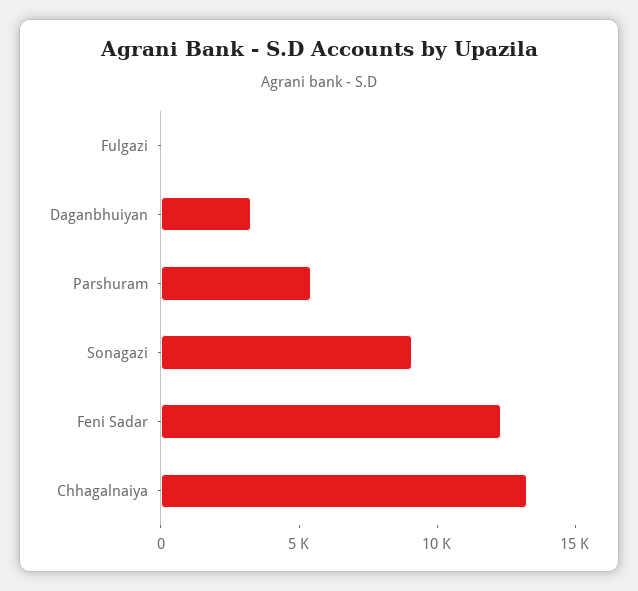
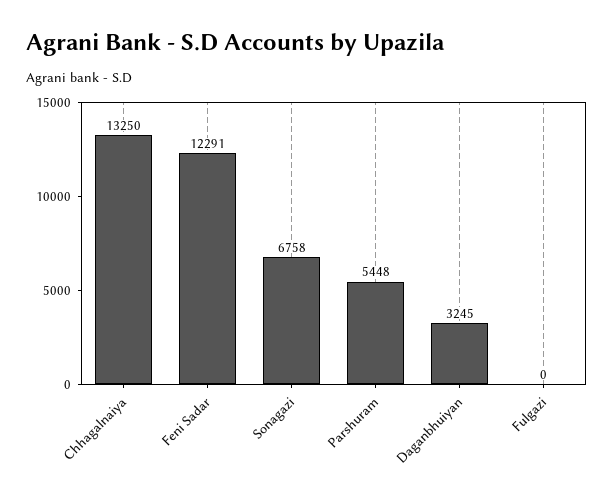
  {
    "Fulgazi": 0,
    "Daganbhuiyan": 3245,
    "Parshuram": 5448,
-   "Sonagazi": 9000,
+   "Sonagazi": 6758,
    "Feni Sadar": 12291,
    "Chhagalnaiya": 13250
  }

